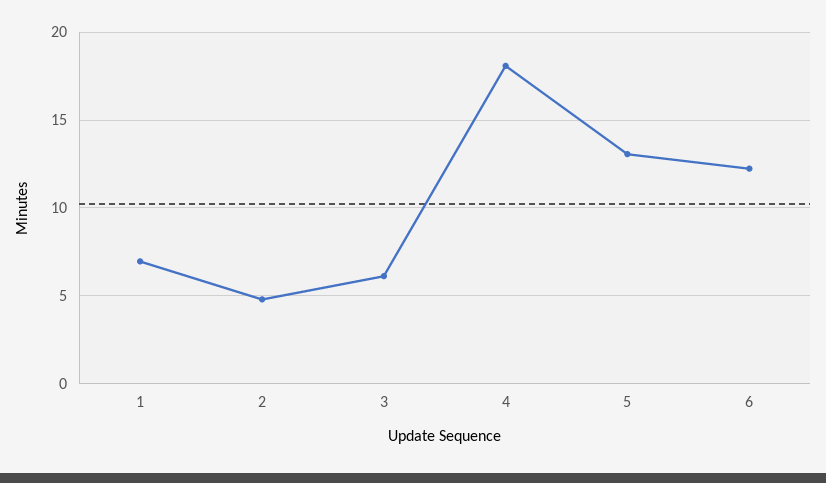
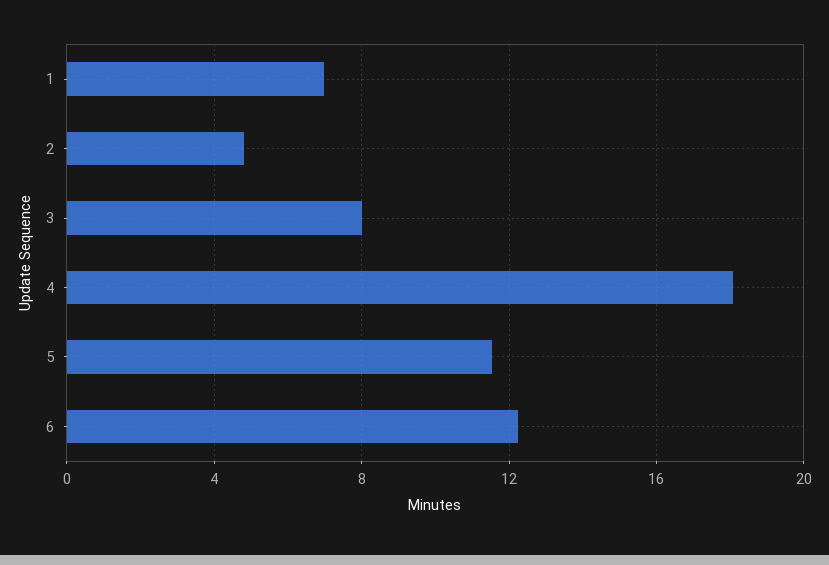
  {
    "1": 7,
    "2": 5,
-   "3": 6,
+   "3": 8,
    "4": 18,
-   "5": 13,
+   "5": 11.5,
    "6": 12
  }

